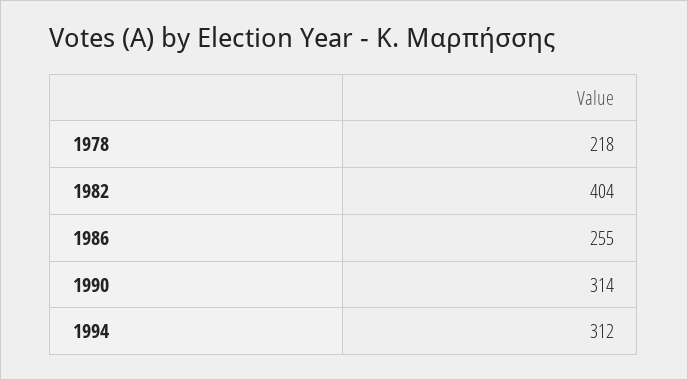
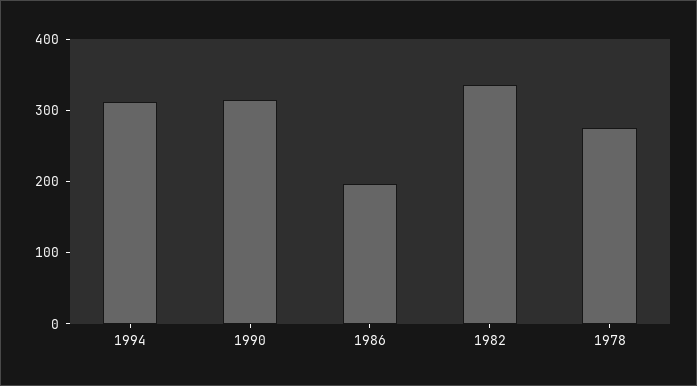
  {
-   "1978": 218,
+   "1978": 280,
-   "1982": 404,
+   "1982": 340,
-   "1986": 255,
+   "1986": 200,
    "1990": 314,
    "1994": 312
  }

